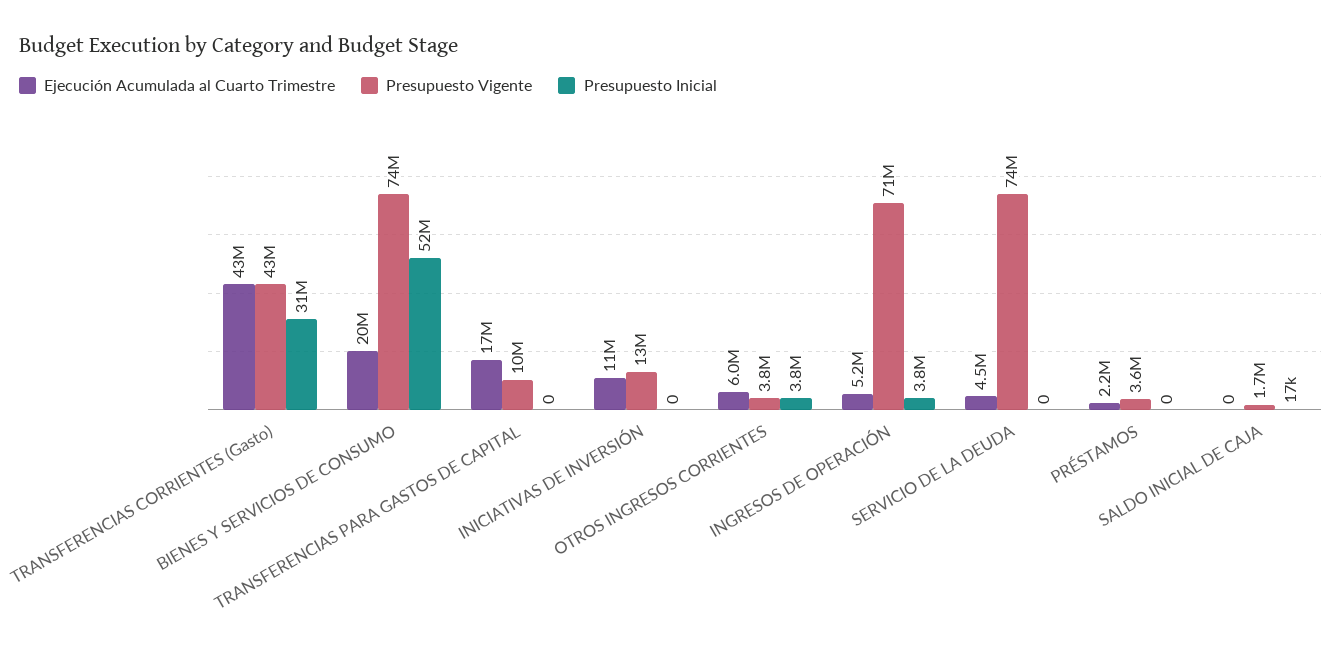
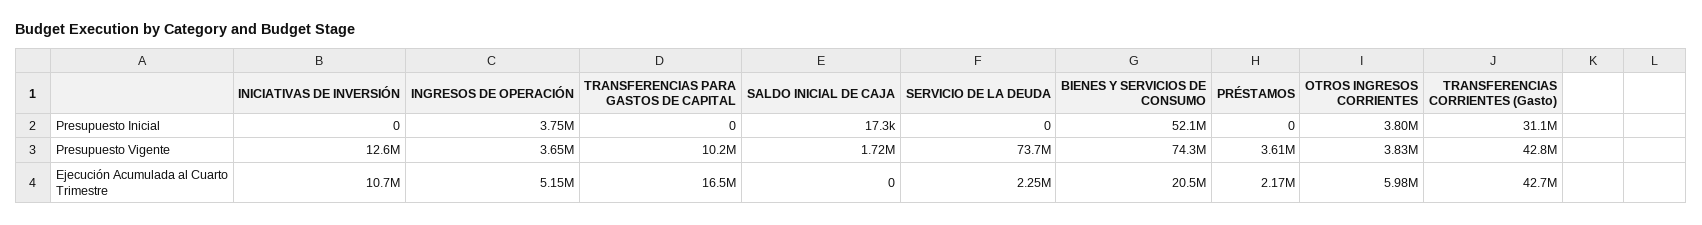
  {
    "Ejecución Acumulada al Cuarto Trimestre": {
      "TRANSFERENCIAS CORRIENTES (Gasto)": 42700000,
      "BIENES Y SERVICIOS DE CONSUMO": 20500000,
      "TRANSFERENCIAS PARA GASTOS DE CAPITAL": 16500000,
      "INICIATIVAS DE INVERSIÓN": 10700000,
      "OTROS INGRESOS CORRIENTES": 5980000,
      "INGRESOS DE OPERACIÓN": 5150000,
-     "SERVICIO DE LA DEUDA": 4500000,
+     "SERVICIO DE LA DEUDA": 2250000,
      "PRÉSTAMOS": 2170000,
      "SALDO INICIAL DE CAJA": 0
    },
    "Presupuesto Vigente": {
      "TRANSFERENCIAS CORRIENTES (Gasto)": 42800000,
      "BIENES Y SERVICIOS DE CONSUMO": 74300000,
      "TRANSFERENCIAS PARA GASTOS DE CAPITAL": 10200000,
      "INICIATIVAS DE INVERSIÓN": 12600000,
      "OTROS INGRESOS CORRIENTES": 3830000,
-     "INGRESOS DE OPERACIÓN": 71000000,
+     "INGRESOS DE OPERACIÓN": 3650000,
      "SERVICIO DE LA DEUDA": 73700000,
      "PRÉSTAMOS": 3610000,
      "SALDO INICIAL DE CAJA": 1720000
    },
    "Presupuesto Inicial": {
      "TRANSFERENCIAS CORRIENTES (Gasto)": 31100000,
      "BIENES Y SERVICIOS DE CONSUMO": 52100000,
      "TRANSFERENCIAS PARA GASTOS DE CAPITAL": 0,
      "INICIATIVAS DE INVERSIÓN": 0,
      "OTROS INGRESOS CORRIENTES": 3800000,
      "INGRESOS DE OPERACIÓN": 3750000,
      "SERVICIO DE LA DEUDA": 0,
      "PRÉSTAMOS": 0,
      "SALDO INICIAL DE CAJA": 17300
    }
  }

